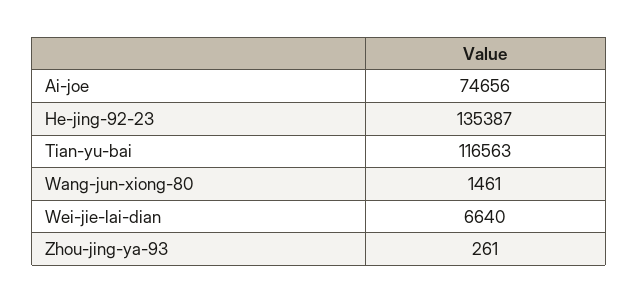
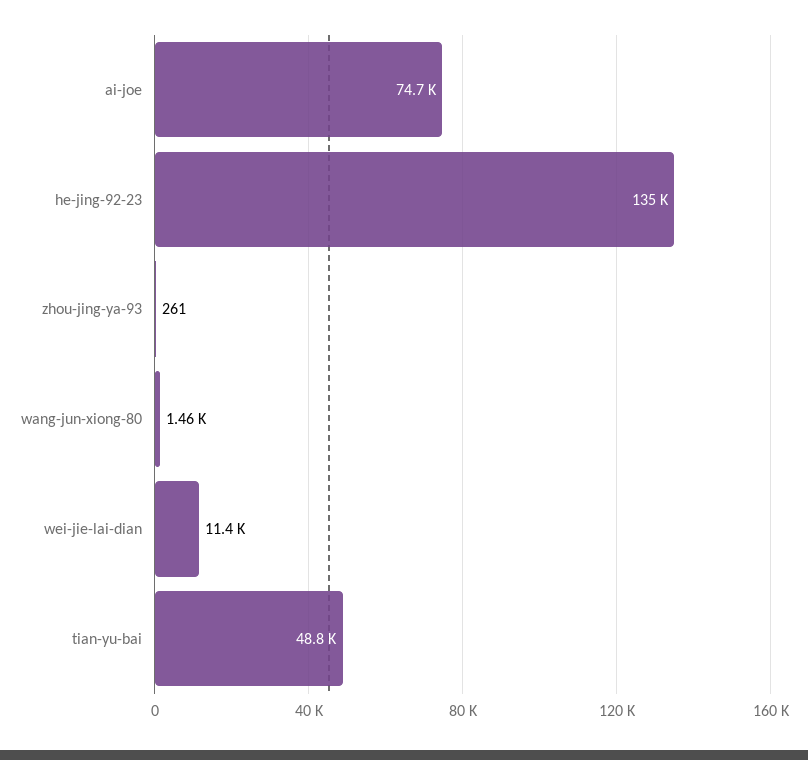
  {
    "Ai-joe": 74656,
    "He-jing-92-23": 135387,
-   "Tian-yu-bai": 116563,
+   "Tian-yu-bai": 48800,
    "Wang-jun-xiong-80": 1461,
-   "Wei-jie-lai-dian": 6640,
+   "Wei-jie-lai-dian": 11400,
    "Zhou-jing-ya-93": 261
  }

